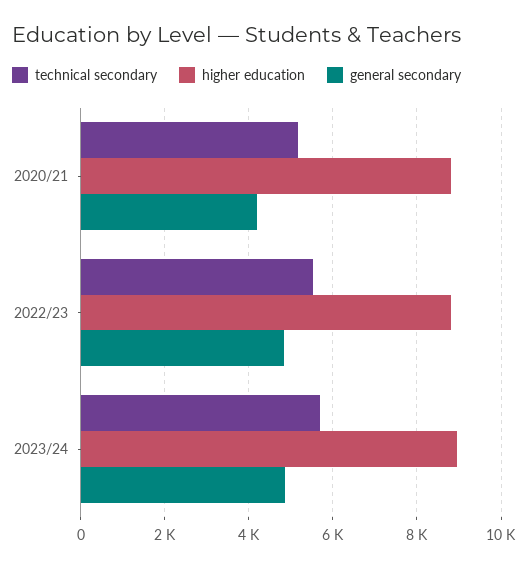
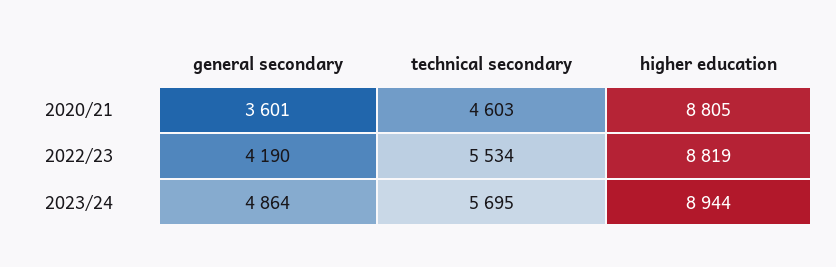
  {
    "technical secondary": {
-     "2020/21": 5200,
+     "2020/21": 4603,
      "2022/23": 5534,
      "2023/24": 5695
    },
    "higher education": {
      "2020/21": 8805,
      "2022/23": 8819,
      "2023/24": 8944
    },
    "general secondary": {
-     "2020/21": 4200,
+     "2020/21": 3601,
-     "2022/23": 4800,
+     "2022/23": 4190,
      "2023/24": 4864
    }
  }

